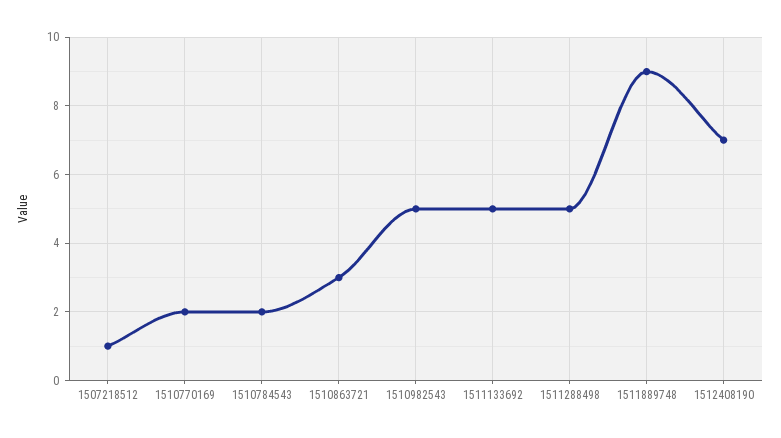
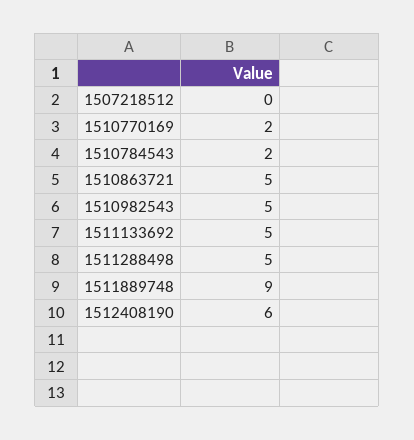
  {
-   "1507218512": 1,
+   "1507218512": 0,
    "1510770169": 2,
    "1510784543": 2,
-   "1510863721": 3,
+   "1510863721": 5,
    "1510982543": 5,
    "1511133692": 5,
    "1511288498": 5,
    "1511889748": 9,
-   "1512408190": 7
+   "1512408190": 6
  }

